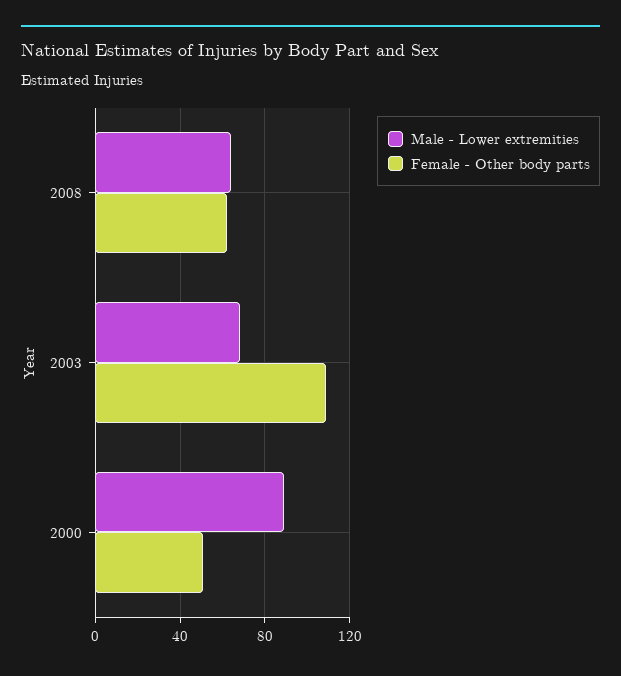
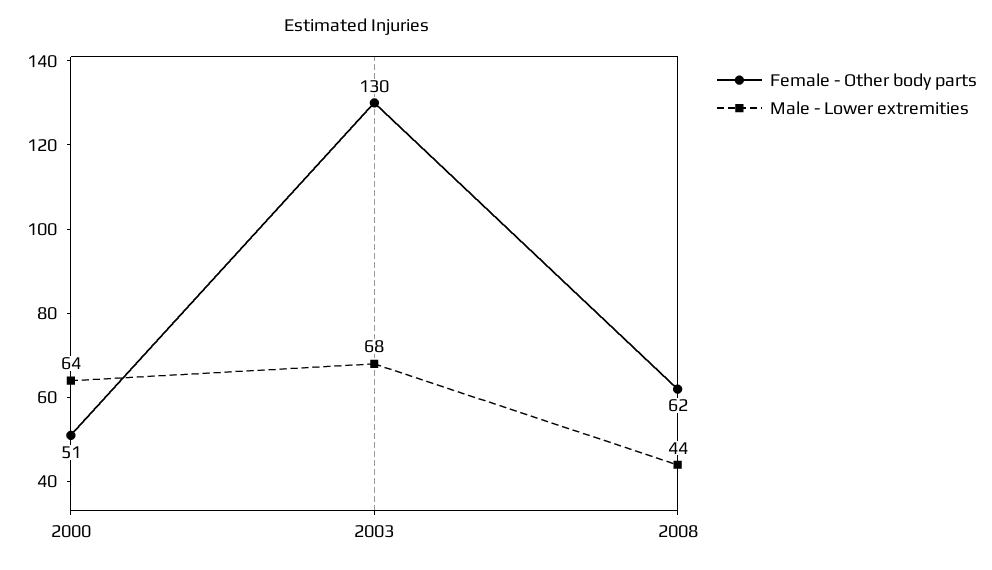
  {
    "Male - Lower extremities": {
-     "2008": 65,
+     "2008": 44,
      "2003": 68,
-     "2000": 90
+     "2000": 64
    },
    "Female - Other body parts": {
      "2008": 62,
-     "2003": 110,
+     "2003": 130,
      "2000": 51
    }
  }

